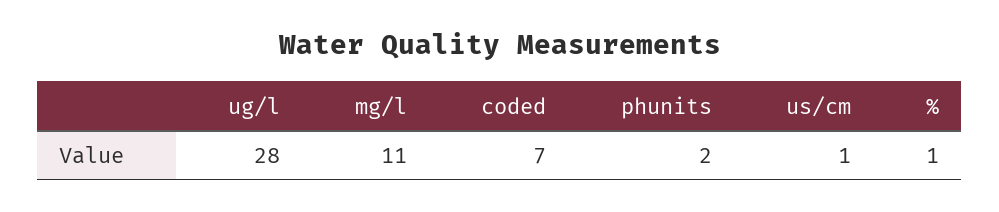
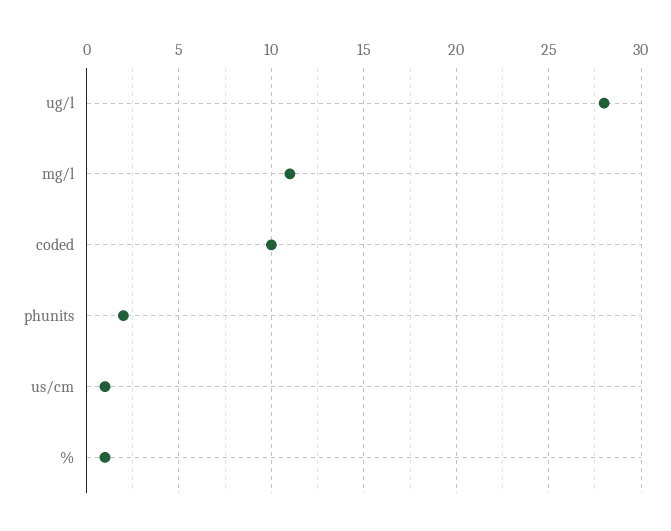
  {
    "ug/l": 28,
    "mg/l": 11,
-   "coded": 7,
+   "coded": 10,
    "phunits": 2,
    "us/cm": 1,
    "%": 1
  }

